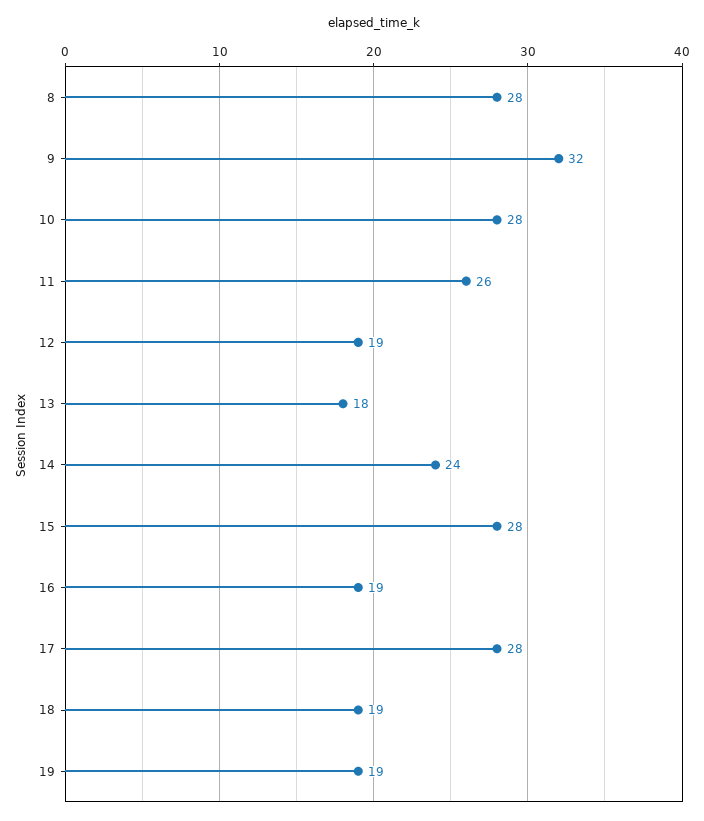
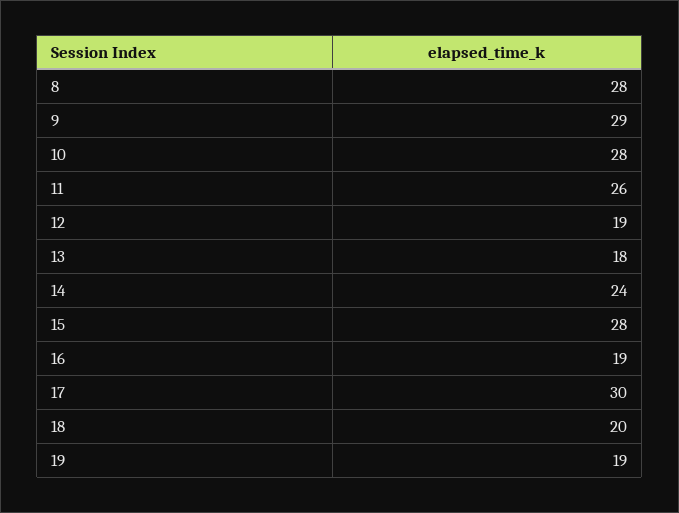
  {
    "8": 28,
-   "9": 32,
+   "9": 29,
    "10": 28,
    "11": 26,
    "12": 19,
    "13": 18,
    "14": 24,
    "15": 28,
    "16": 19,
-   "17": 28,
+   "17": 30,
-   "18": 19,
+   "18": 20,
    "19": 19
  }

